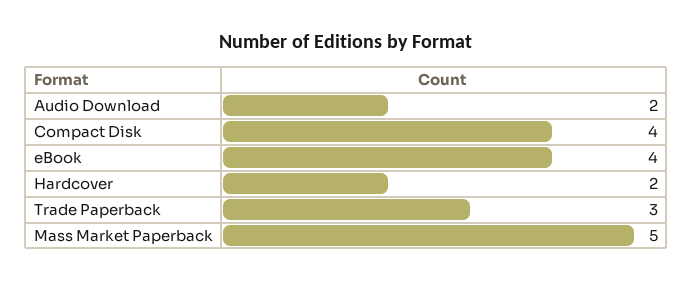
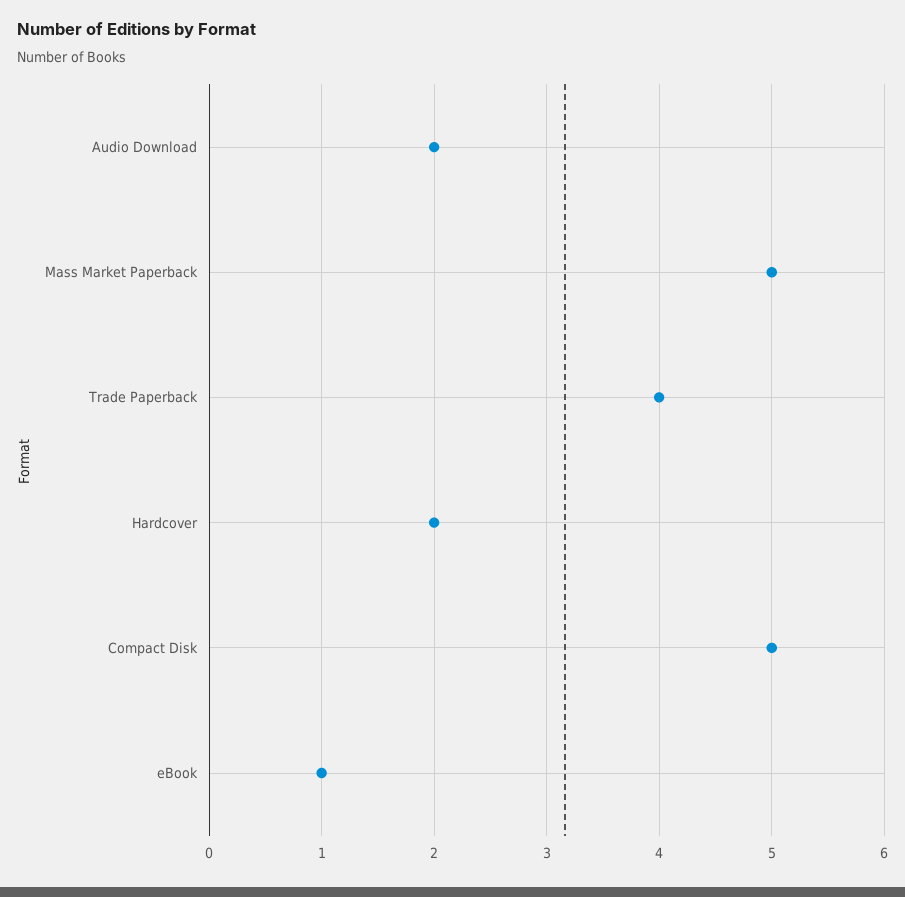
  {
    "Audio Download": 2,
-   "Compact Disk": 4,
+   "Compact Disk": 5,
-   "eBook": 4,
+   "eBook": 1,
    "Hardcover": 2,
-   "Trade Paperback": 3,
+   "Trade Paperback": 4,
    "Mass Market Paperback": 5
  }

